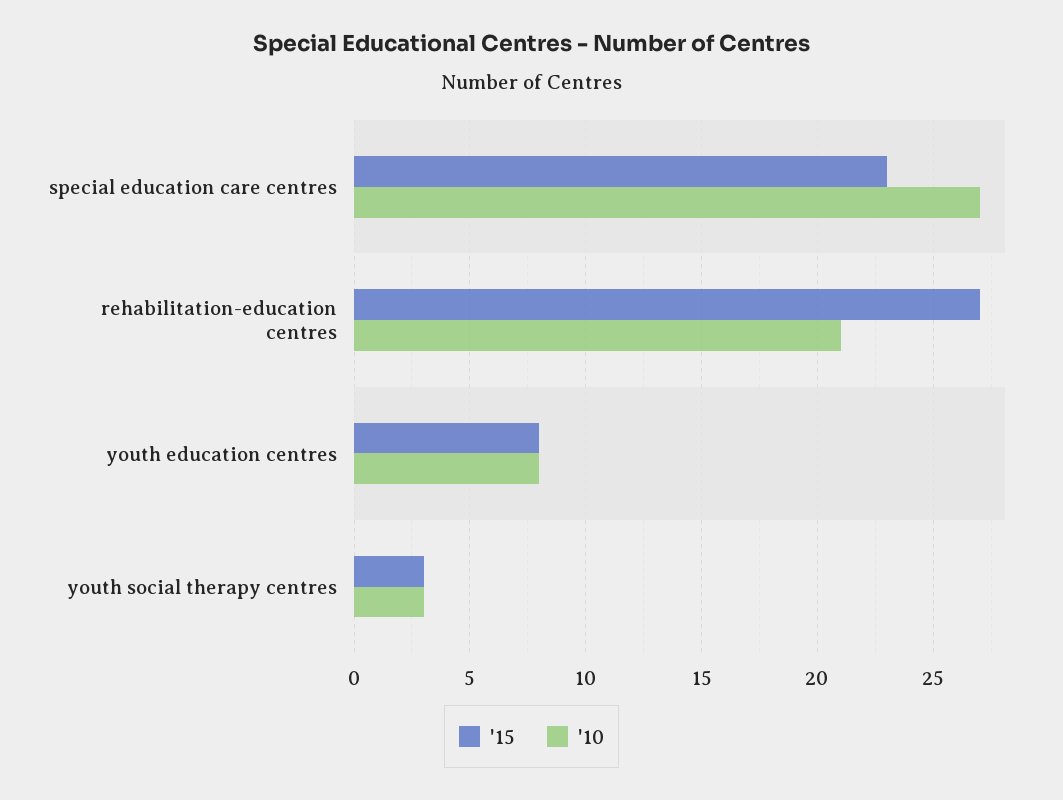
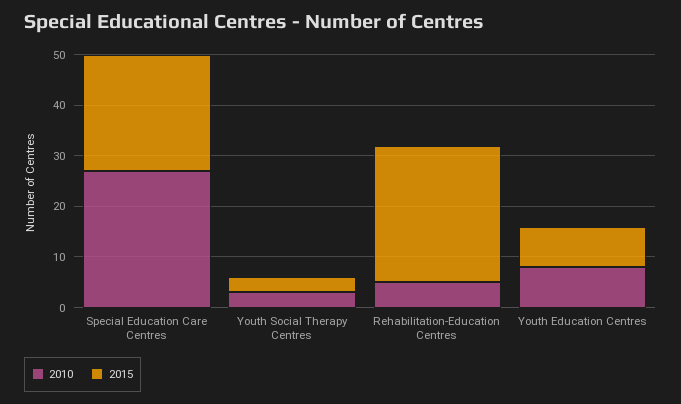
  {
    "'15": {
      "special education care centres": 23,
      "rehabilitation-education centres": 27,
      "youth education centres": 8,
      "youth social therapy centres": 3
    },
    "'10": {
      "special education care centres": 27,
-     "rehabilitation-education centres": 21,
+     "rehabilitation-education centres": 5,
      "youth education centres": 8,
      "youth social therapy centres": 3
    }
  }

